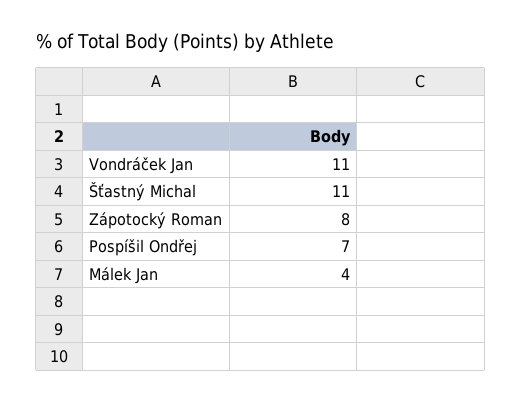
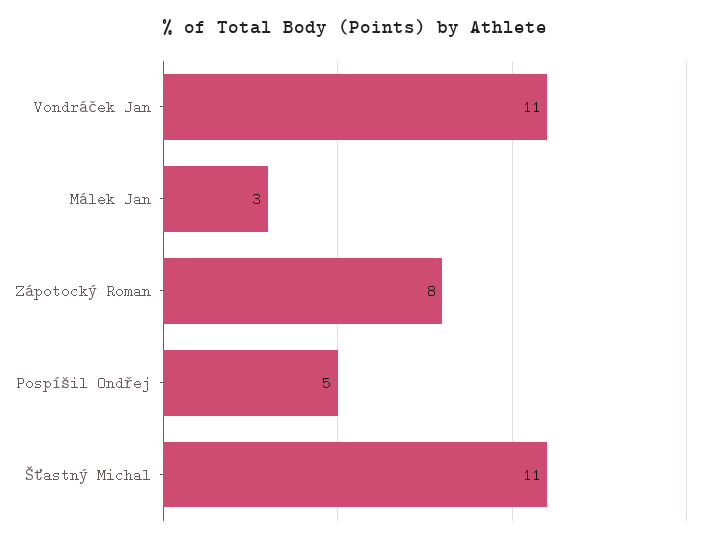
  {
    "Vondráček Jan": 11,
    "Šťastný Michal": 11,
    "Zápotocký Roman": 8,
-   "Pospíšil Ondřej": 7,
+   "Pospíšil Ondřej": 5,
-   "Málek Jan": 4
+   "Málek Jan": 3
  }

